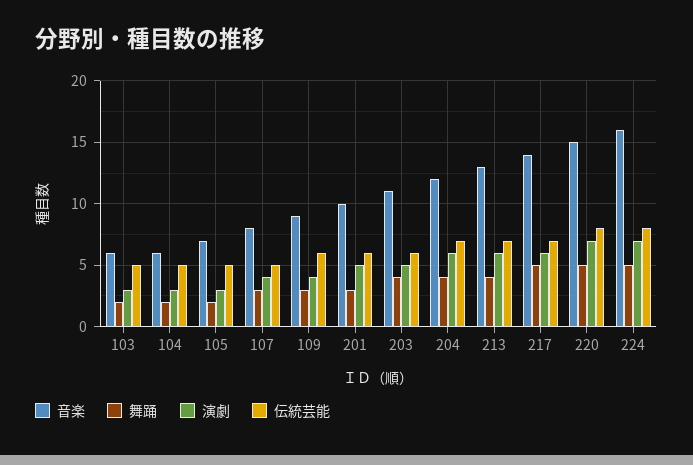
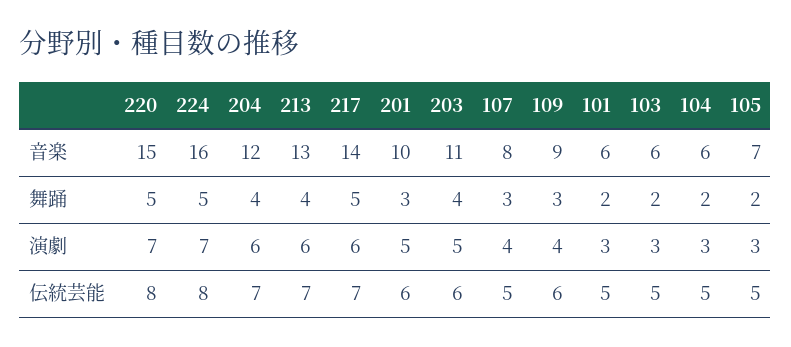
  {
    "音楽": {
      "103": 6,
      "104": 6,
      "105": 7,
      "107": 8,
      "109": 9,
      "201": 10,
      "203": 11,
      "204": 12,
      "213": 13,
      "217": 14,
      "220": 15,
-     "224": 16
+     "224": 16,
+     "101": 6
    },
    "舞踊": {
      "103": 2,
      "104": 2,
      "105": 2,
      "107": 3,
      "109": 3,
      "201": 3,
      "203": 4,
      "204": 4,
      "213": 4,
      "217": 5,
      "220": 5,
-     "224": 5
+     "224": 5,
+     "101": 2
    },
    "演劇": {
      "103": 3,
      "104": 3,
      "105": 3,
      "107": 4,
      "109": 4,
      "201": 5,
      "203": 5,
      "204": 6,
      "213": 6,
      "217": 6,
      "220": 7,
-     "224": 7
+     "224": 7,
+     "101": 3
    },
    "伝統芸能": {
      "103": 5,
      "104": 5,
      "105": 5,
      "107": 5,
      "109": 6,
      "201": 6,
      "203": 6,
      "204": 7,
      "213": 7,
      "217": 7,
      "220": 8,
-     "224": 8
+     "224": 8,
+     "101": 5
    }
  }

